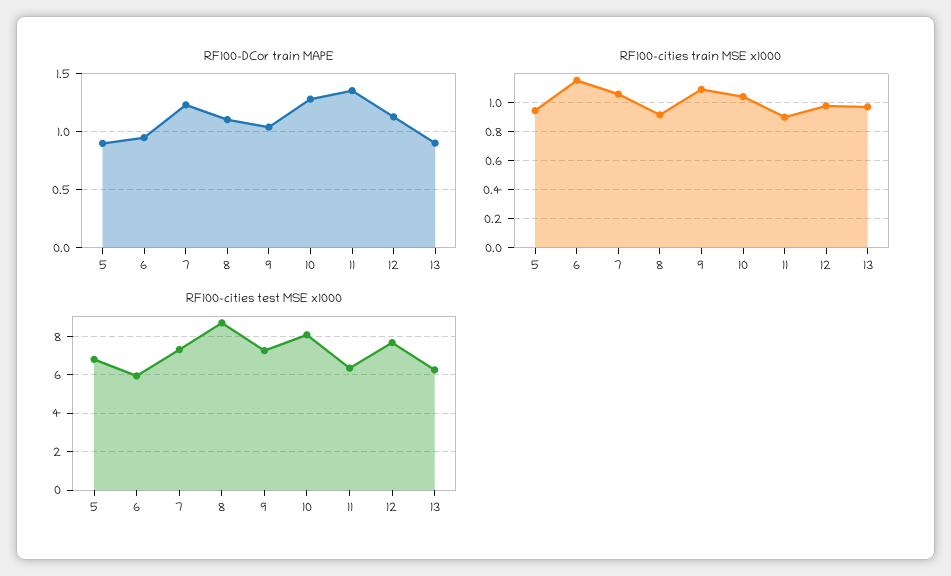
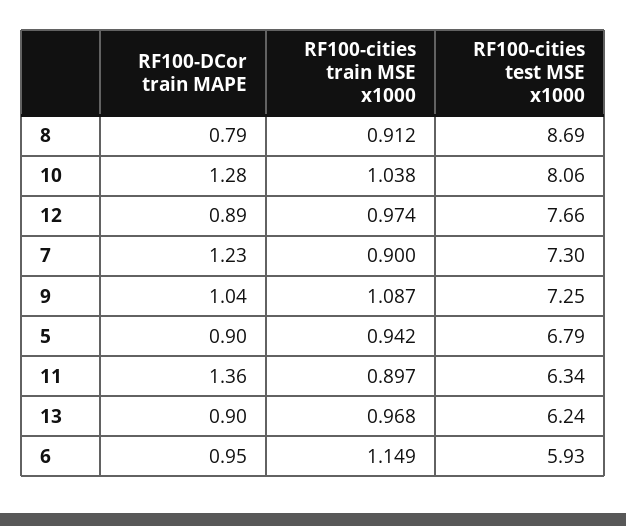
  {
    "RF100-DCor train MAPE": {
      "5": 0.9,
      "6": 0.95,
      "7": 1.23,
-     "8": 1.1,
+     "8": 0.79,
      "9": 1.04,
      "10": 1.28,
      "11": 1.36,
-     "12": 1.1,
+     "12": 0.89,
      "13": 0.9
    },
    "RF100-cities train MSE x1000": {
      "5": 0.942,
      "6": 1.149,
-     "7": 1.05,
+     "7": 0.9,
      "8": 0.912,
      "9": 1.087,
      "10": 1.038,
      "11": 0.897,
      "12": 0.974,
      "13": 0.968
    },
    "RF100-cities test MSE x1000": {
      "5": 6.79,
      "6": 5.93,
      "7": 7.3,
      "8": 8.69,
      "9": 7.25,
      "10": 8.06,
      "11": 6.34,
      "12": 7.66,
      "13": 6.24
    }
  }

